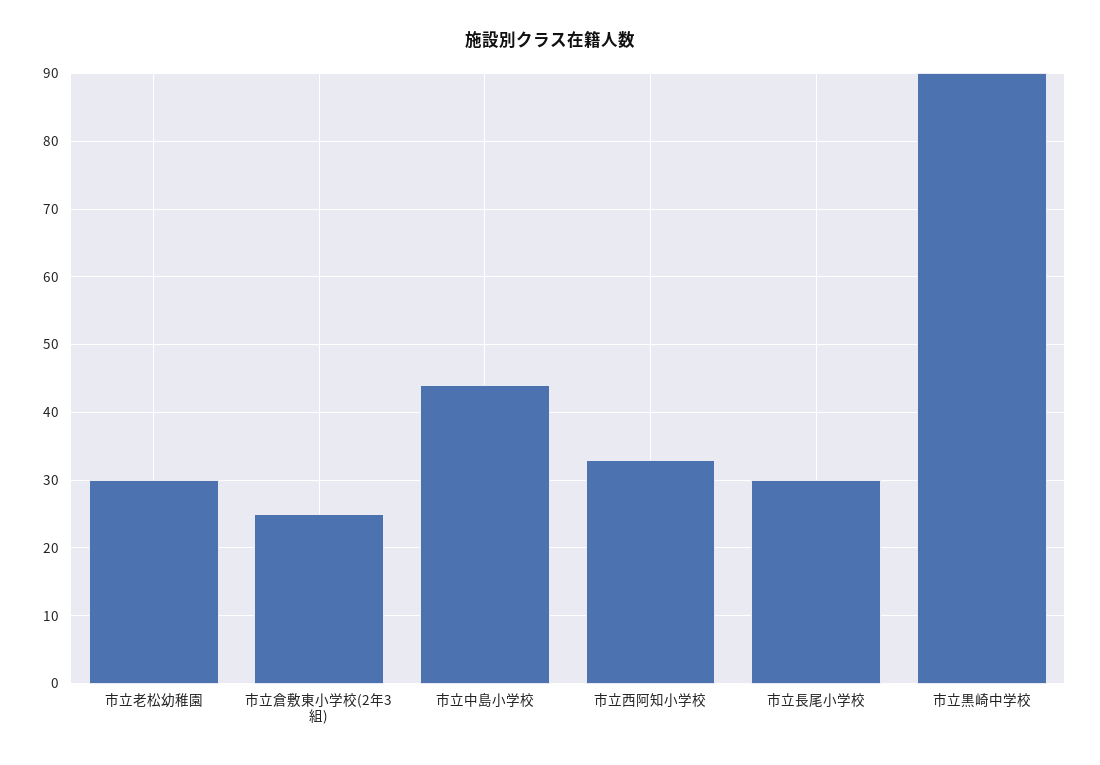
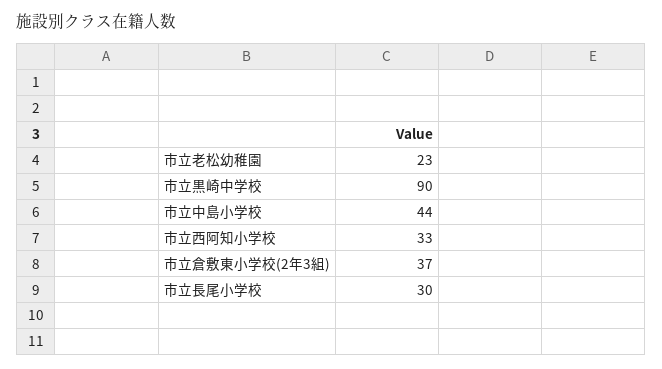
  {
-   "市立老松幼稚園": 30,
+   "市立老松幼稚園": 23,
-   "市立倉敷東小学校(2年3組)": 25,
+   "市立倉敷東小学校(2年3組)": 37,
    "市立中島小学校": 44,
    "市立西阿知小学校": 33,
    "市立長尾小学校": 30,
    "市立黒崎中学校": 90
  }

